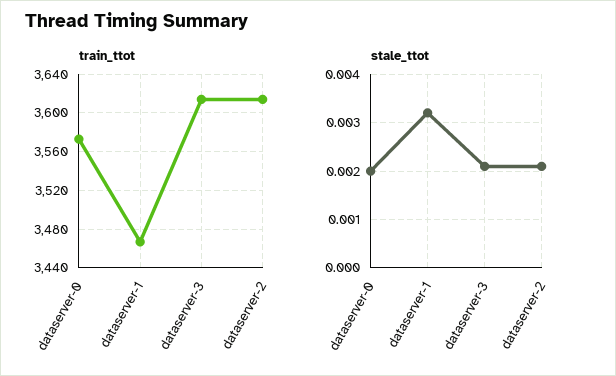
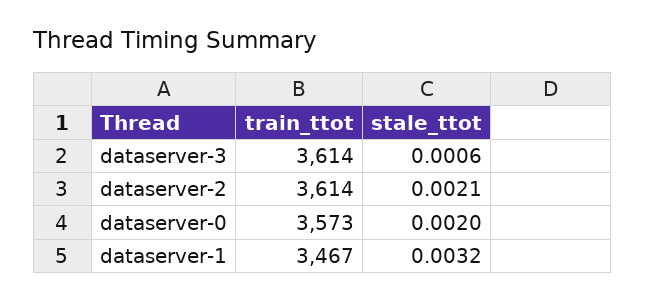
  {
    "train_ttot": {
      "dataserver-0": 3573,
      "dataserver-1": 3467,
      "dataserver-3": 3614,
      "dataserver-2": 3614
    },
    "stale_ttot": {
      "dataserver-0": 0.002,
      "dataserver-1": 0.0032,
-     "dataserver-3": 0.002,
+     "dataserver-3": 0.0006,
      "dataserver-2": 0.0021
    }
  }

